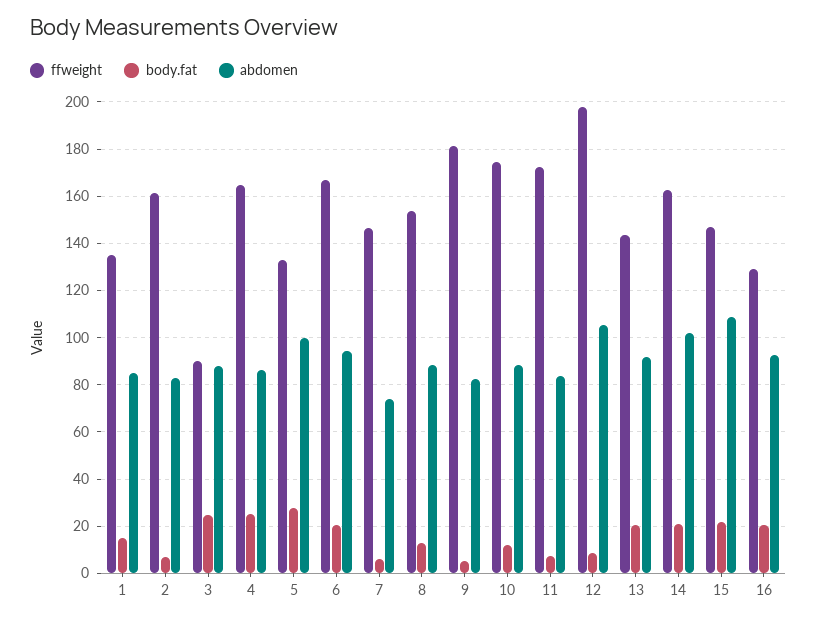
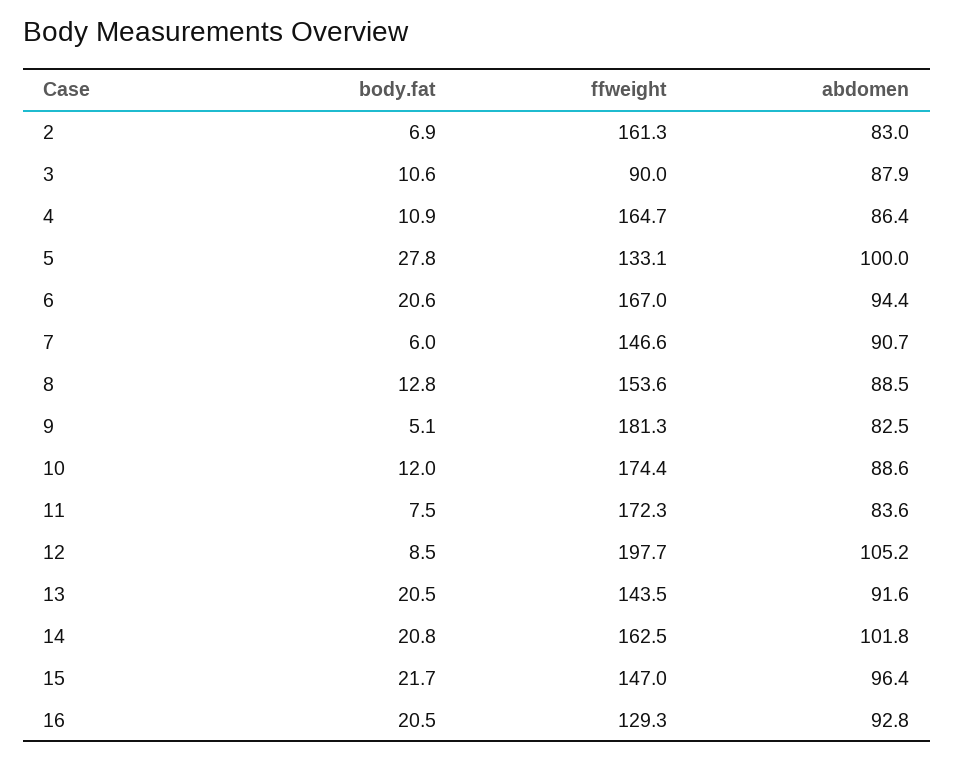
  {
    "ffweight": {
-     "1": 135,
      "2": 161.3,
      "3": 90,
      "4": 164.7,
      "5": 133.1,
      "6": 167,
      "7": 146.6,
      "8": 153.6,
      "9": 181.3,
      "10": 174.4,
      "11": 172.3,
      "12": 197.7,
      "13": 143.5,
      "14": 162.5,
      "15": 147,
      "16": 129.3
    },
    "body.fat": {
-     "1": 15,
      "2": 6.9,
-     "3": 25,
+     "3": 10.6,
-     "4": 25,
+     "4": 10.9,
      "5": 27.8,
      "6": 20.6,
      "7": 6,
      "8": 12.8,
      "9": 5.1,
      "10": 12,
      "11": 7.5,
      "12": 8.5,
      "13": 20.5,
      "14": 20.8,
      "15": 21.7,
      "16": 20.5
    },
    "abdomen": {
-     "1": 85,
      "2": 83,
      "3": 87.9,
      "4": 86.4,
      "5": 100,
      "6": 94.4,
-     "7": 75,
+     "7": 90.7,
      "8": 88.5,
      "9": 82.5,
      "10": 88.6,
      "11": 83.6,
      "12": 105.2,
      "13": 91.6,
      "14": 101.8,
-     "15": 110,
+     "15": 96.4,
      "16": 92.8
    }
  }

